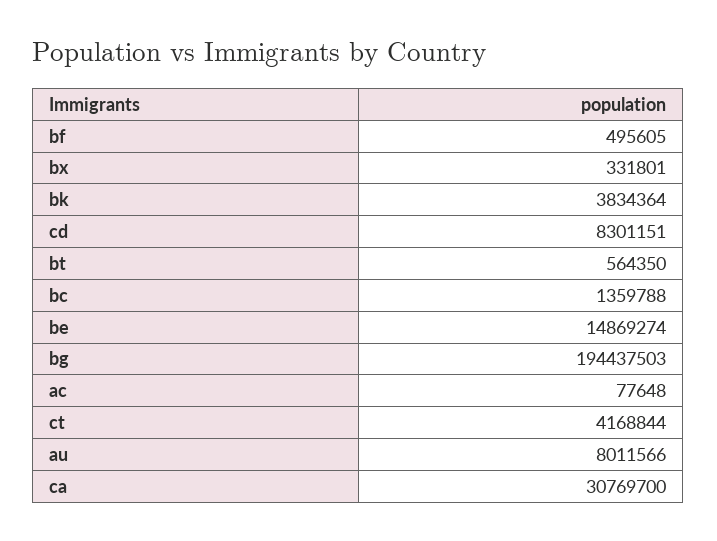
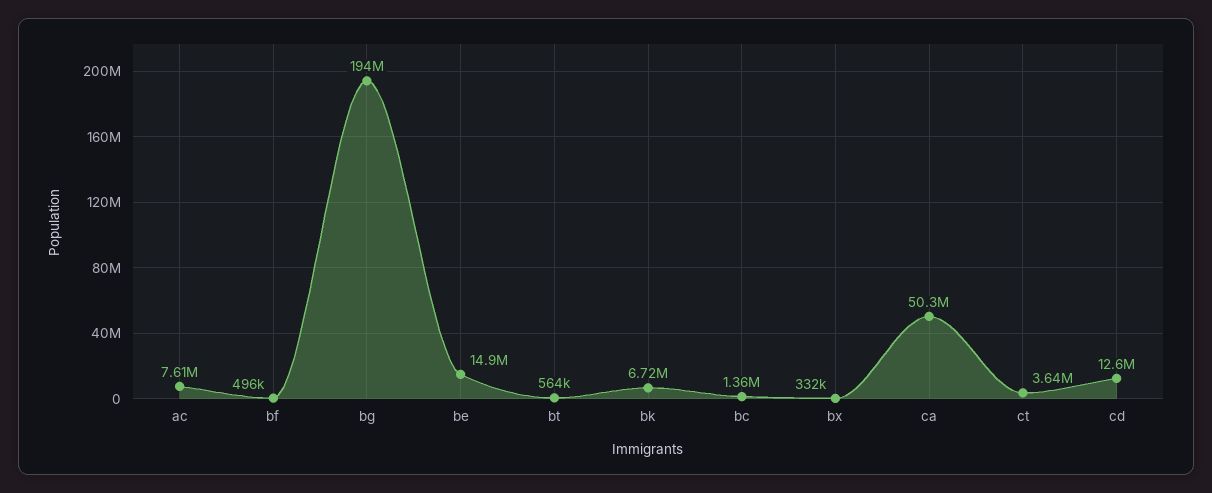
  {
    "bf": 495605,
    "bx": 331801,
-   "bk": 3834364,
+   "bk": 6720000,
-   "cd": 8301151,
+   "cd": 12600000,
    "bt": 564350,
    "bc": 1359788,
    "be": 14869274,
    "bg": 194437503,
-   "ac": 77648,
+   "ac": 7610000,
-   "ct": 4168844,
+   "ct": 3640000,
-   "au": 8011566,
-   "ca": 30769700
+   "ca": 50300000
  }

